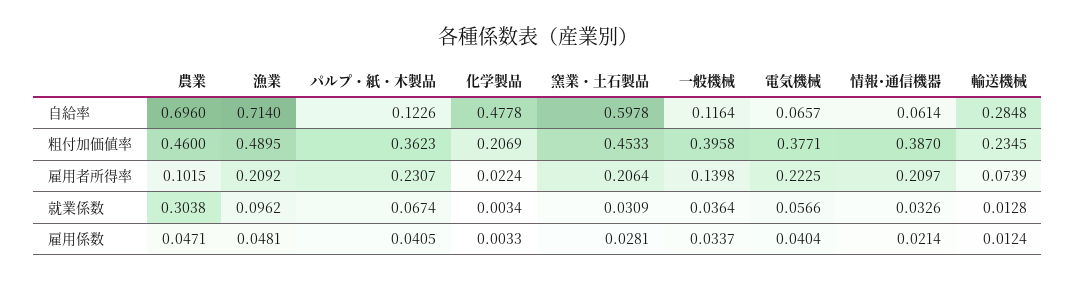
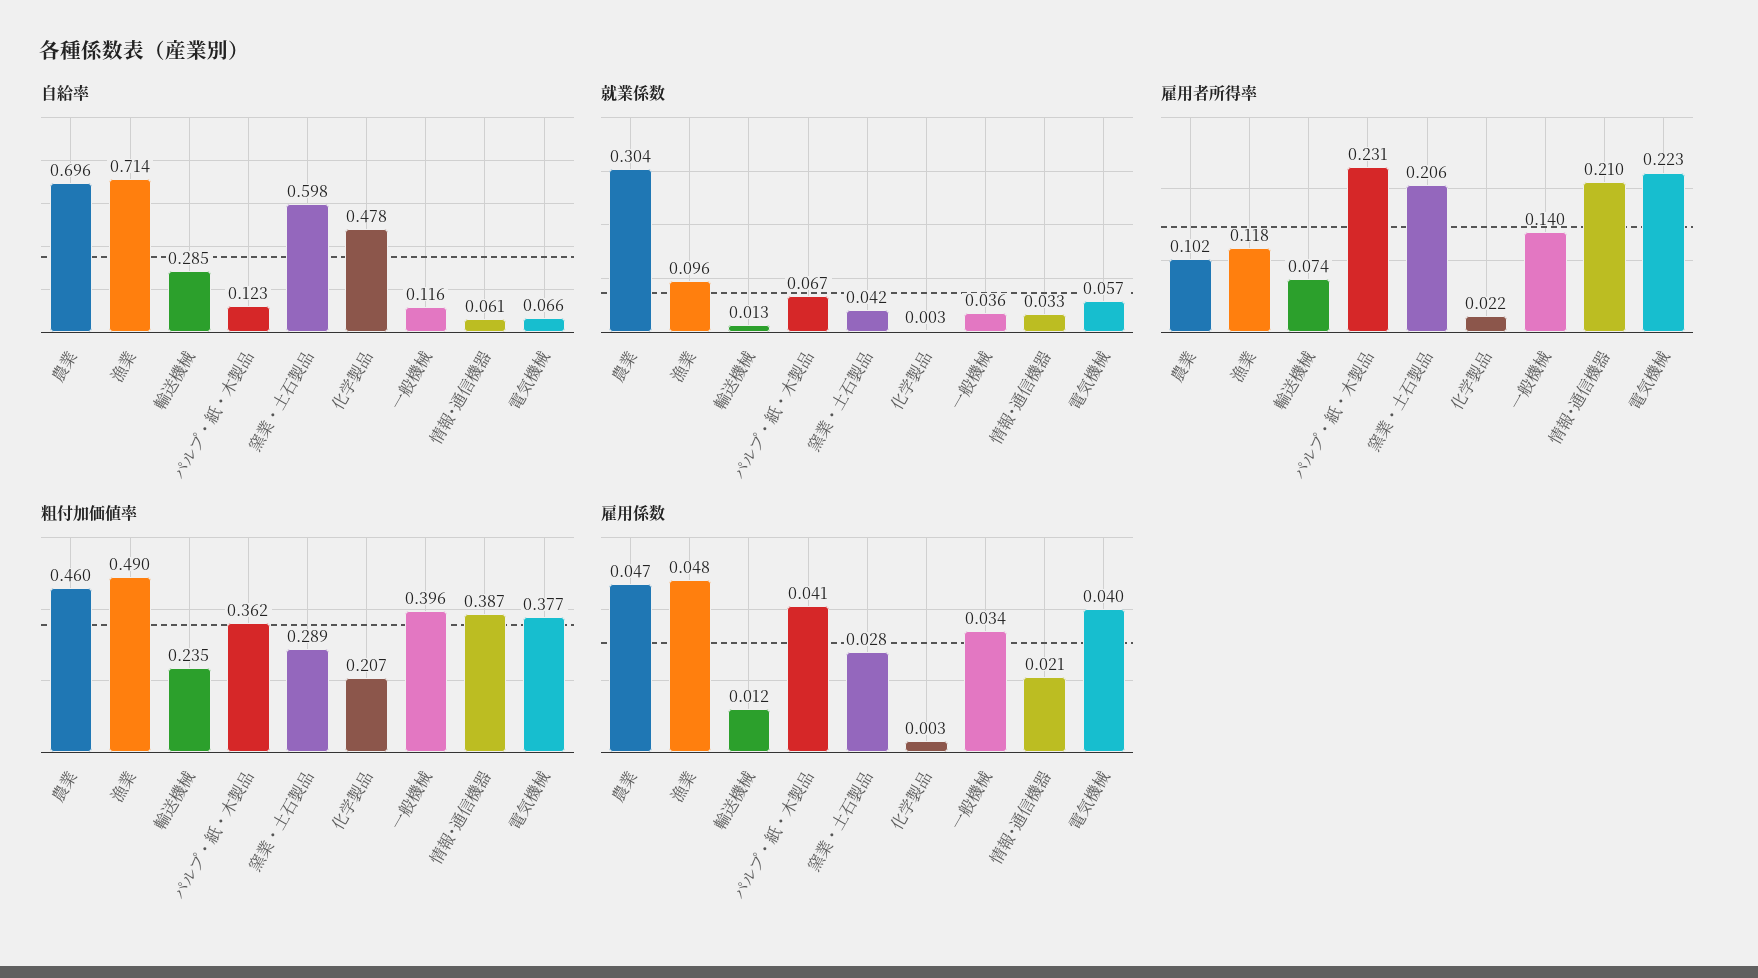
  {
    "自給率": {
      "農業": 0.696,
      "漁業": 0.714,
      "パルプ・紙・木製品": 0.1226,
      "化学製品": 0.4778,
      "窯業・土石製品": 0.5978,
      "一般機械": 0.1164,
      "電気機械": 0.0657,
      "情報･通信機器": 0.0614,
      "輸送機械": 0.2848
    },
    "粗付加価値率": {
      "農業": 0.46,
      "漁業": 0.4895,
      "パルプ・紙・木製品": 0.3623,
      "化学製品": 0.2069,
-     "窯業・土石製品": 0.4533,
+     "窯業・土石製品": 0.289,
      "一般機械": 0.3958,
      "電気機械": 0.3771,
      "情報･通信機器": 0.387,
      "輸送機械": 0.2345
    },
    "雇用者所得率": {
      "農業": 0.1015,
-     "漁業": 0.2092,
+     "漁業": 0.118,
      "パルプ・紙・木製品": 0.2307,
      "化学製品": 0.0224,
      "窯業・土石製品": 0.2064,
      "一般機械": 0.1398,
      "電気機械": 0.2225,
      "情報･通信機器": 0.2097,
      "輸送機械": 0.0739
    },
    "就業係数": {
      "農業": 0.3038,
      "漁業": 0.0962,
      "パルプ・紙・木製品": 0.0674,
      "化学製品": 0.0034,
-     "窯業・土石製品": 0.0309,
+     "窯業・土石製品": 0.042,
      "一般機械": 0.0364,
      "電気機械": 0.0566,
      "情報･通信機器": 0.0326,
      "輸送機械": 0.0128
    },
    "雇用係数": {
      "農業": 0.0471,
      "漁業": 0.0481,
      "パルプ・紙・木製品": 0.0405,
      "化学製品": 0.0033,
      "窯業・土石製品": 0.0281,
      "一般機械": 0.0337,
      "電気機械": 0.0404,
      "情報･通信機器": 0.0214,
      "輸送機械": 0.0124
    }
  }

